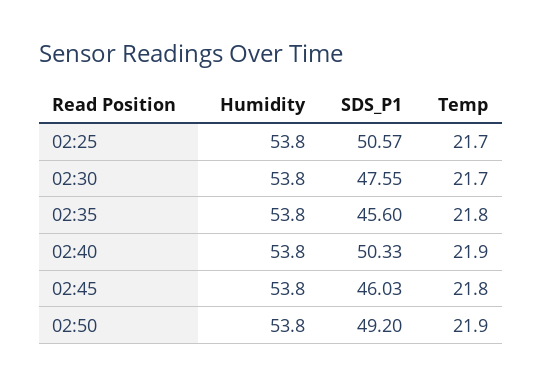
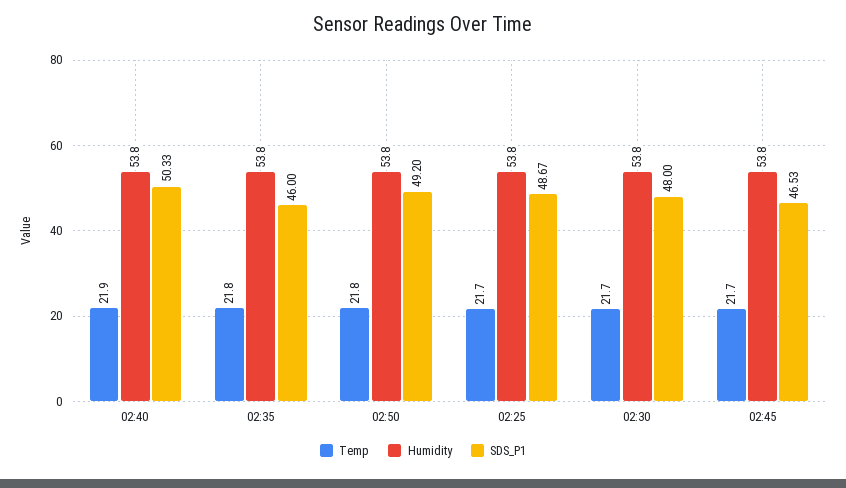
  {
    "Humidity": {
      "02:25": 53.8,
      "02:30": 53.8,
      "02:35": 53.8,
      "02:40": 53.8,
      "02:45": 53.8,
      "02:50": 53.8
    },
    "SDS_P1": {
-     "02:25": 50.57,
+     "02:25": 48.67,
-     "02:30": 47.55,
+     "02:30": 48,
-     "02:35": 45.6,
+     "02:35": 46,
      "02:40": 50.33,
-     "02:45": 46.03,
+     "02:45": 46.53,
      "02:50": 49.2
    },
    "Temp": {
      "02:25": 21.7,
      "02:30": 21.7,
      "02:35": 21.8,
      "02:40": 21.9,
-     "02:45": 21.8,
+     "02:45": 21.7,
-     "02:50": 21.9
+     "02:50": 21.8
    }
  }

